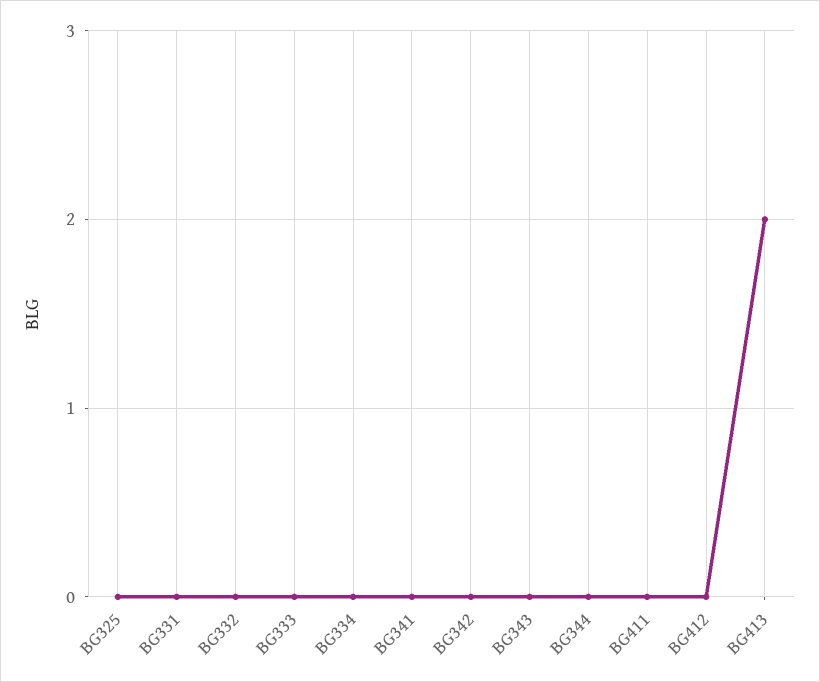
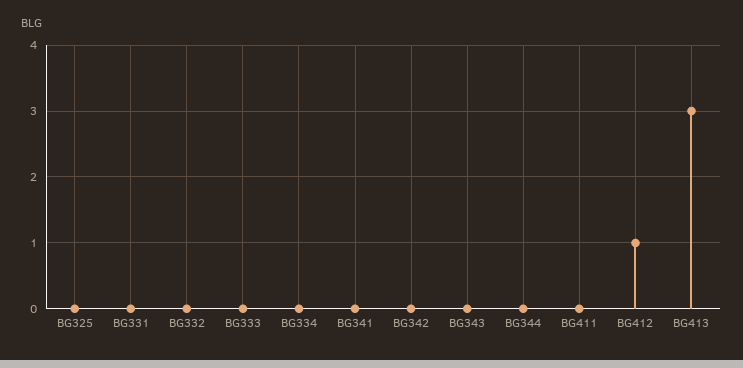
  {
    "BG325": 0,
    "BG331": 0,
    "BG332": 0,
    "BG333": 0,
    "BG334": 0,
    "BG341": 0,
    "BG342": 0,
    "BG343": 0,
    "BG344": 0,
    "BG411": 0,
-   "BG412": 0,
+   "BG412": 1,
-   "BG413": 2
+   "BG413": 3
  }

